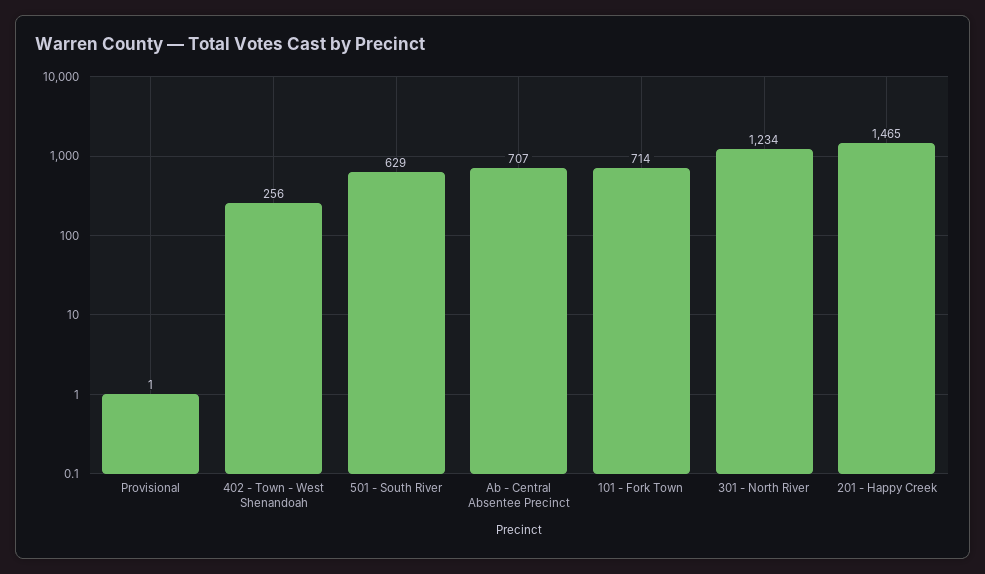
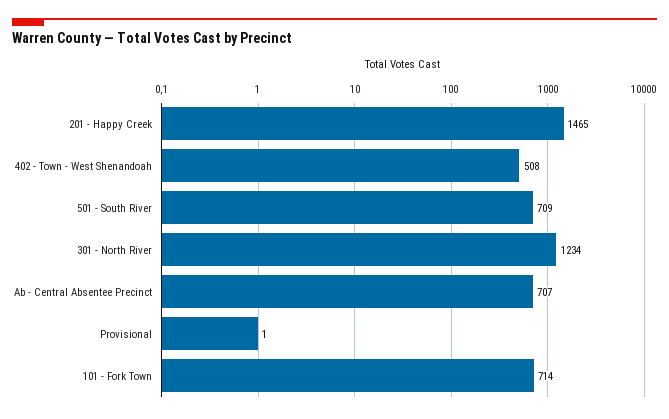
  {
    "Provisional": 1,
-   "402 - Town - West Shenandoah": 256,
+   "402 - Town - West Shenandoah": 508,
-   "501 - South River": 629,
+   "501 - South River": 709,
    "Ab - Central Absentee Precinct": 707,
    "101 - Fork Town": 714,
    "301 - North River": 1234,
    "201 - Happy Creek": 1465
  }

